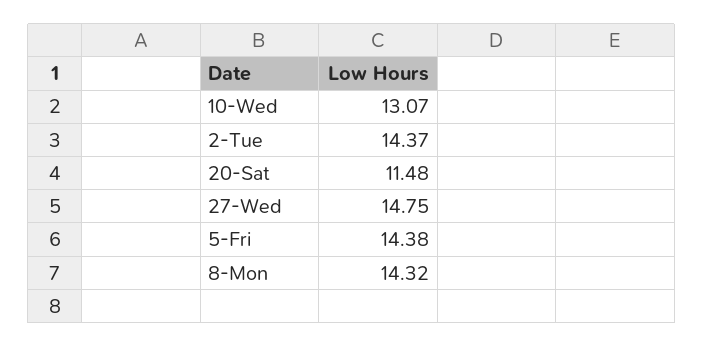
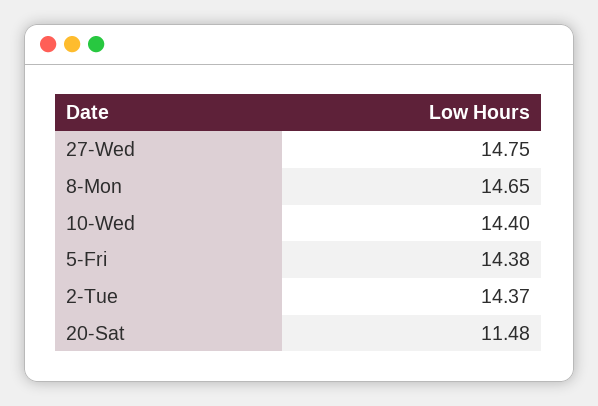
  {
-   "10-Wed": 13.07,
+   "10-Wed": 14.4,
    "2-Tue": 14.37,
    "20-Sat": 11.48,
    "27-Wed": 14.75,
    "5-Fri": 14.38,
-   "8-Mon": 14.32
+   "8-Mon": 14.65
  }

